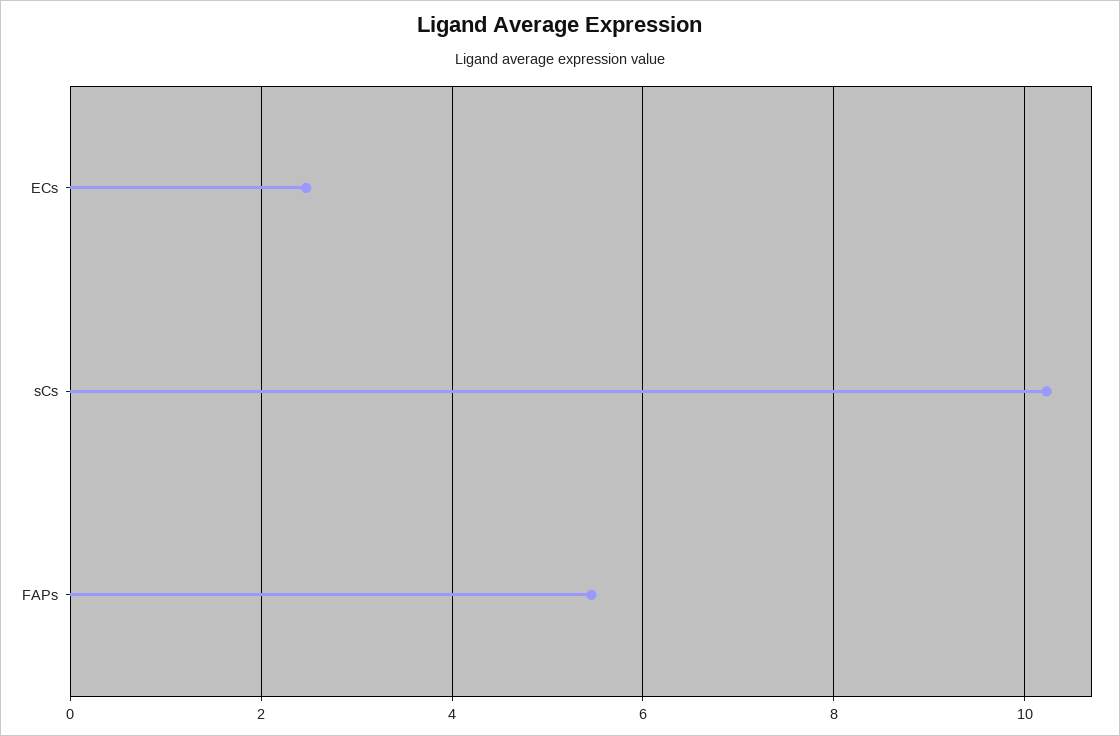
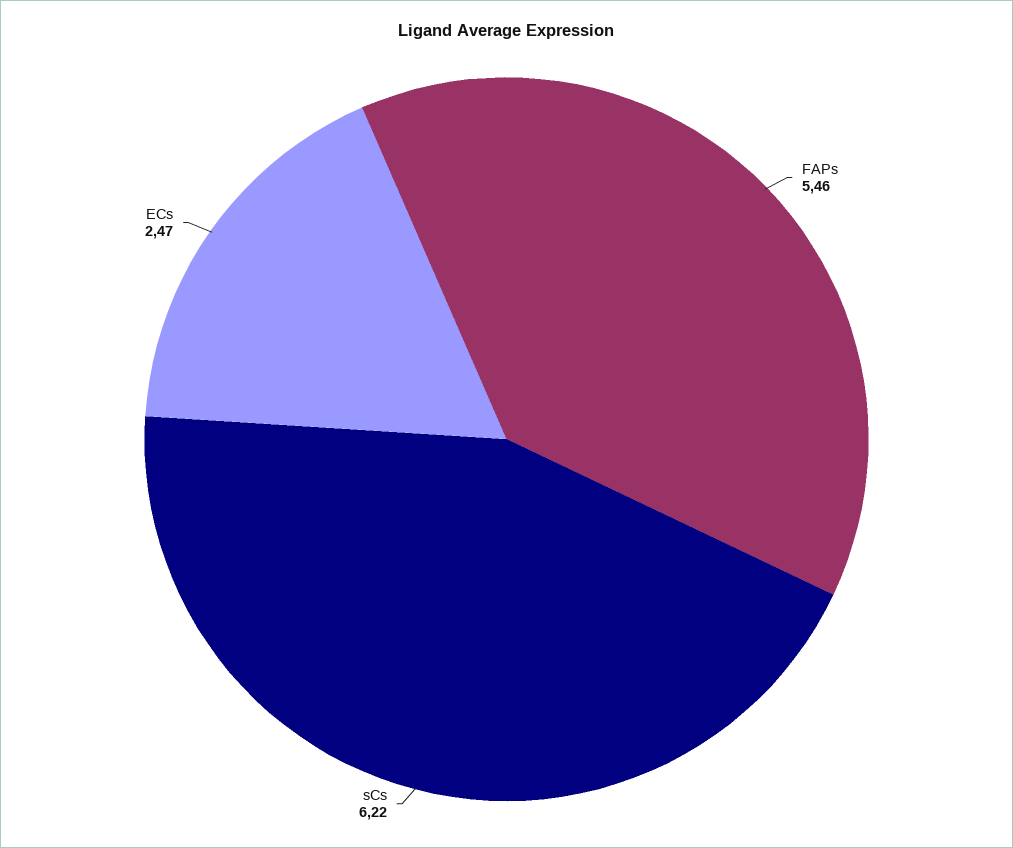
  {
    "ECs": 2.47,
-   "sCs": 10.2,
+   "sCs": 6.22,
    "FAPs": 5.46
  }

